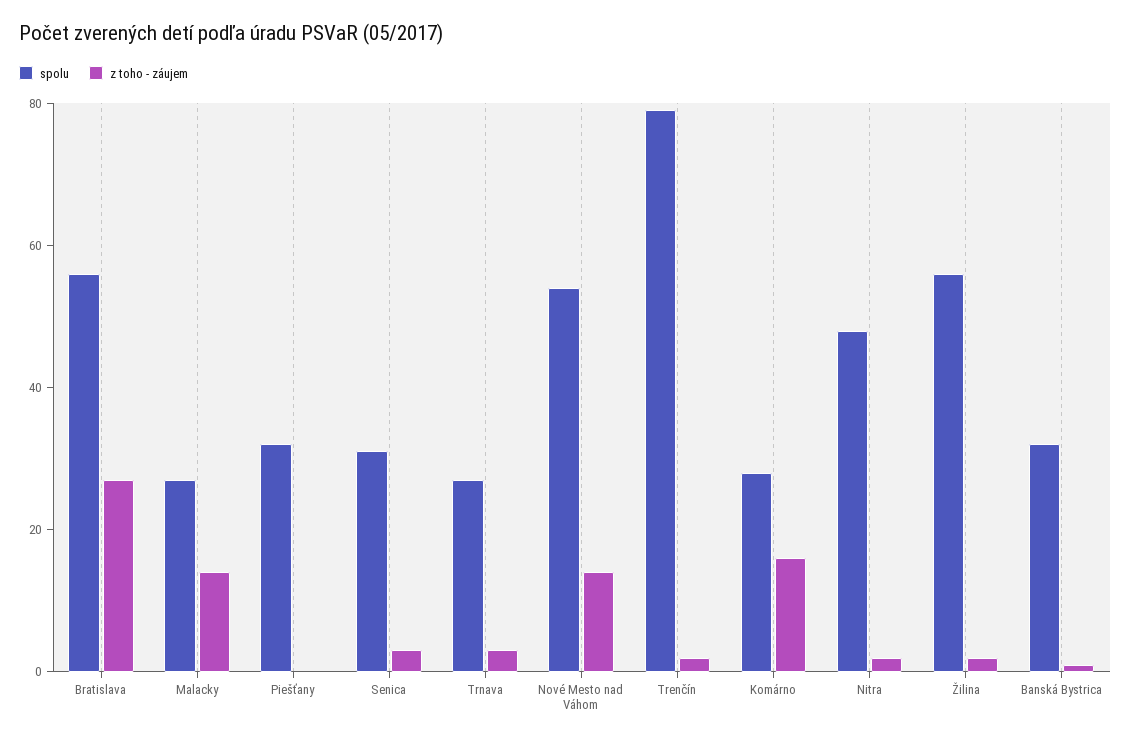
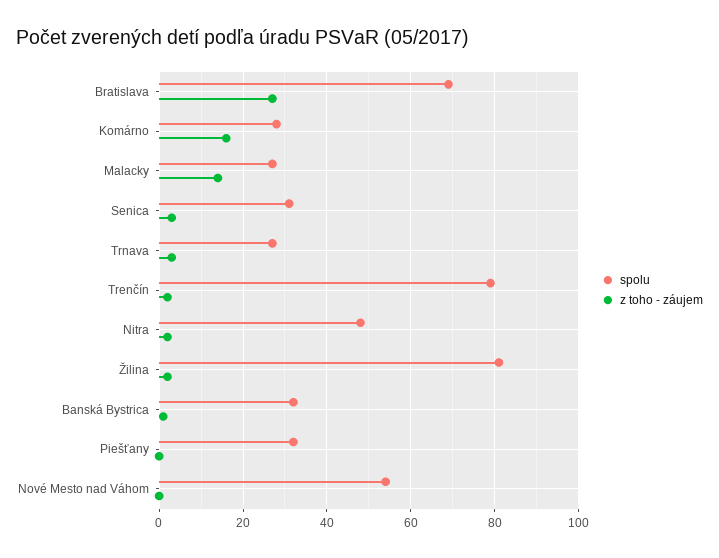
  {
    "spolu": {
-     "Bratislava": 55,
+     "Bratislava": 70,
      "Malacky": 25,
      "Piešťany": 30,
      "Senica": 30,
      "Trnava": 25,
      "Nové Mesto nad Váhom": 55,
      "Trenčín": 80,
      "Komárno": 30,
      "Nitra": 50,
-     "Žilina": 55,
+     "Žilina": 80,
      "Banská Bystrica": 30
    },
    "z toho - záujem": {
      "Bratislava": 25,
      "Malacky": 15,
      "Piešťany": 0,
      "Senica": 5,
      "Trnava": 5,
-     "Nové Mesto nad Váhom": 15,
+     "Nové Mesto nad Váhom": 0,
      "Trenčín": 0,
      "Komárno": 15,
      "Nitra": 0,
      "Žilina": 0,
      "Banská Bystrica": 0
    }
  }

